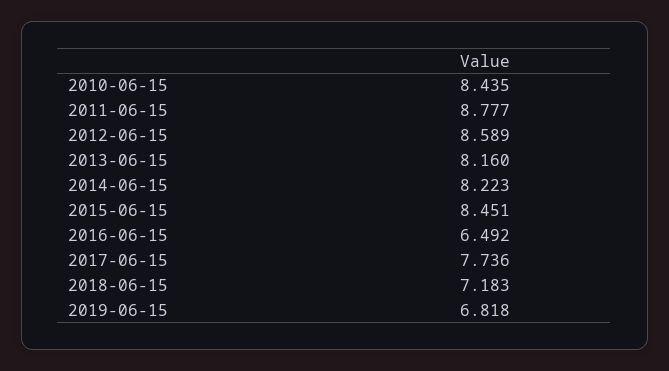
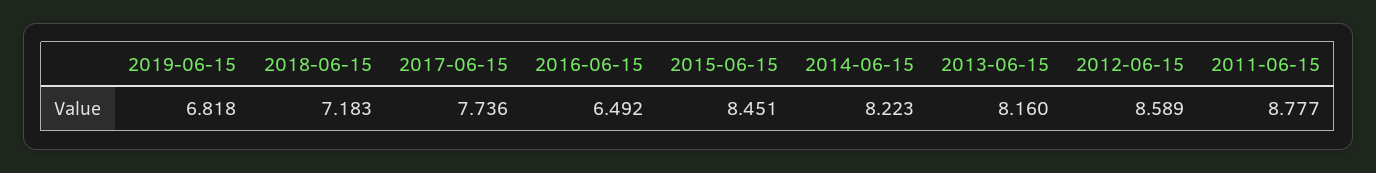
  {
-   "2010-06-15": 8.435,
    "2011-06-15": 8.777,
    "2012-06-15": 8.589,
    "2013-06-15": 8.16,
    "2014-06-15": 8.223,
    "2015-06-15": 8.451,
    "2016-06-15": 6.492,
    "2017-06-15": 7.736,
    "2018-06-15": 7.183,
    "2019-06-15": 6.818
  }

